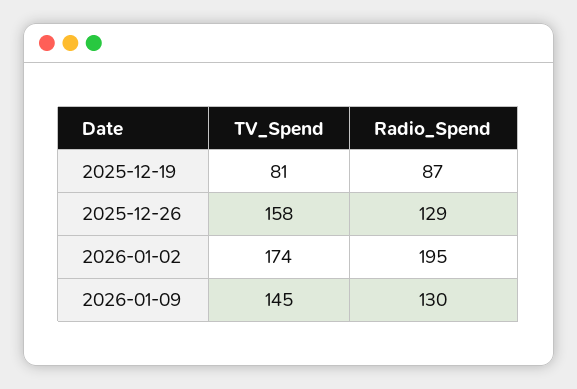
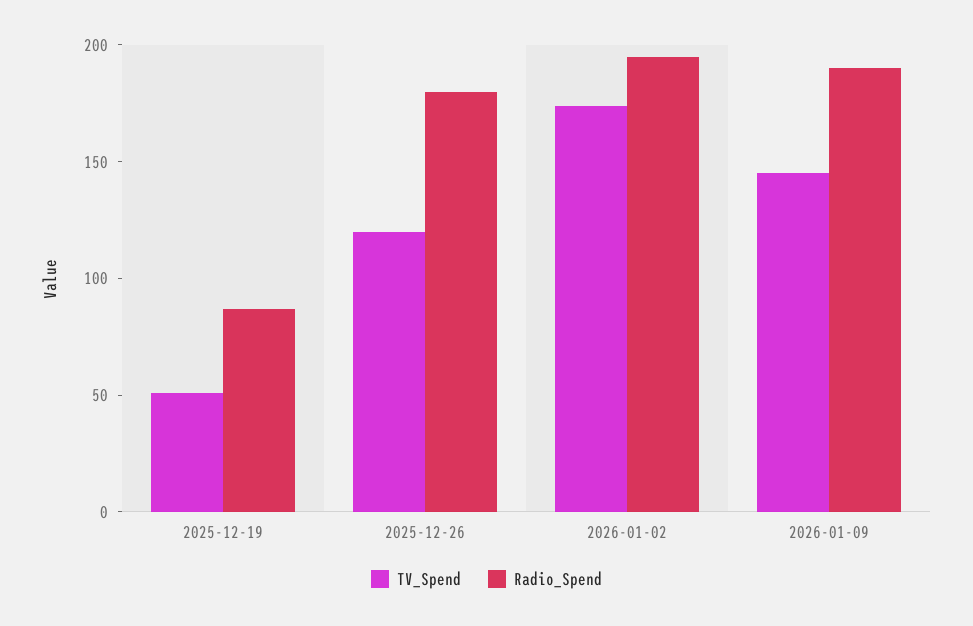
  {
    "TV_Spend": {
-     "2025-12-19": 81,
+     "2025-12-19": 50,
-     "2025-12-26": 158,
+     "2025-12-26": 120,
      "2026-01-02": 174,
      "2026-01-09": 145
    },
    "Radio_Spend": {
      "2025-12-19": 87,
-     "2025-12-26": 129,
+     "2025-12-26": 180,
      "2026-01-02": 195,
-     "2026-01-09": 130
+     "2026-01-09": 190
    }
  }

